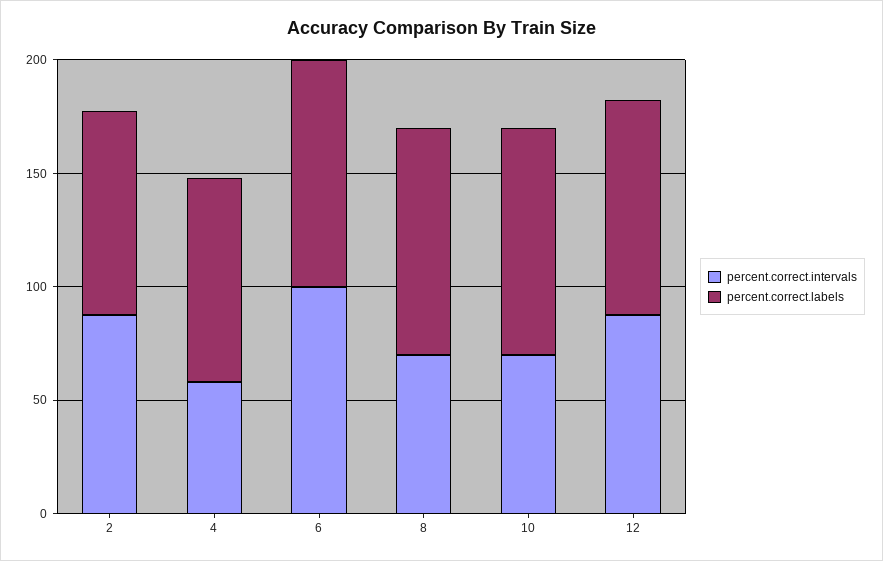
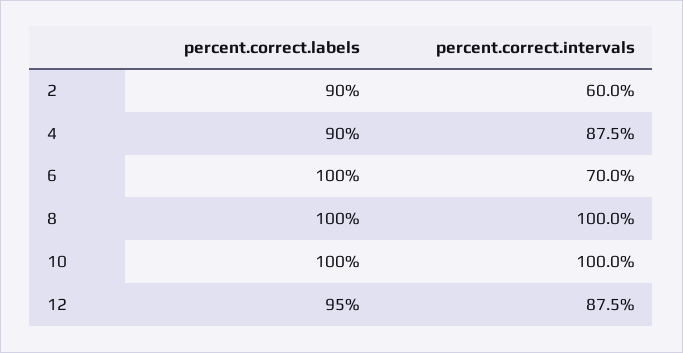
  {
    "percent.correct.intervals": {
-     "2": 90,
+     "2": 60,
-     "4": 60,
+     "4": 87.5,
-     "6": 100,
+     "6": 70,
-     "8": 70,
+     "8": 100,
-     "10": 70,
+     "10": 100,
      "12": 87.5
    },
    "percent.correct.labels": {
      "2": 90,
      "4": 90,
      "6": 100,
      "8": 100,
      "10": 100,
      "12": 95
    }
  }

